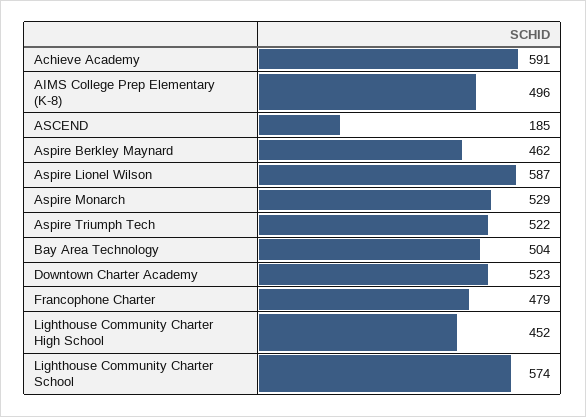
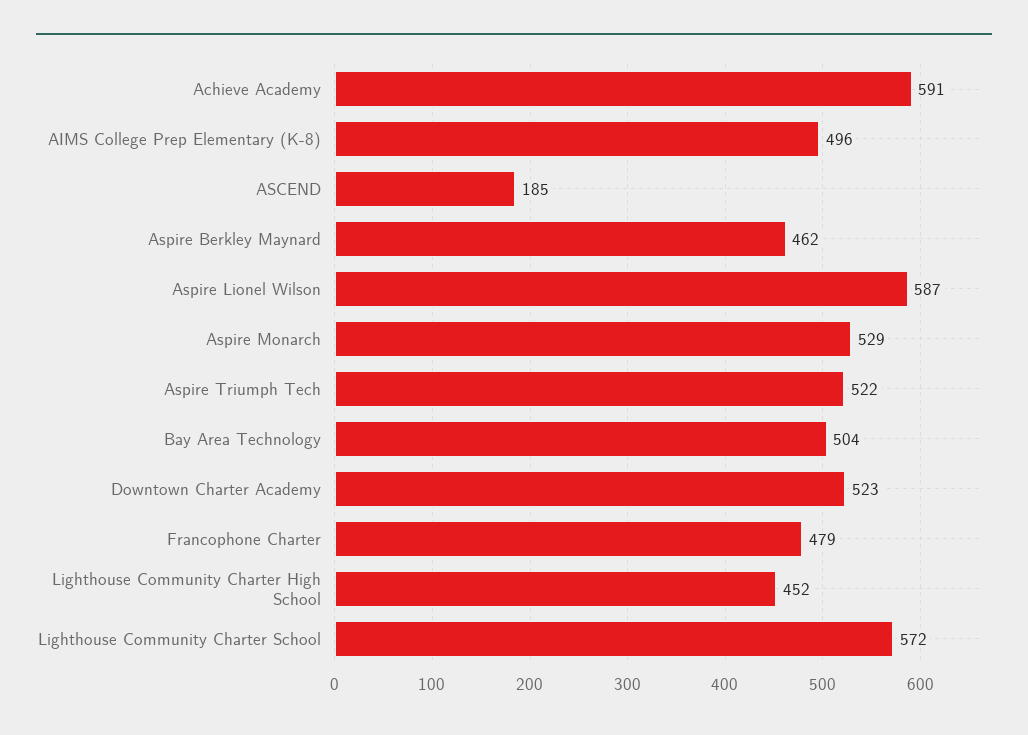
  {
    "Achieve Academy": 591,
    "AIMS College Prep Elementary (K-8)": 496,
    "ASCEND": 185,
    "Aspire Berkley Maynard": 462,
    "Aspire Lionel Wilson": 587,
    "Aspire Monarch": 529,
    "Aspire Triumph Tech": 522,
    "Bay Area Technology": 504,
    "Downtown Charter Academy": 523,
    "Francophone Charter": 479,
    "Lighthouse Community Charter High School": 452,
-   "Lighthouse Community Charter School": 574
+   "Lighthouse Community Charter School": 572
  }

